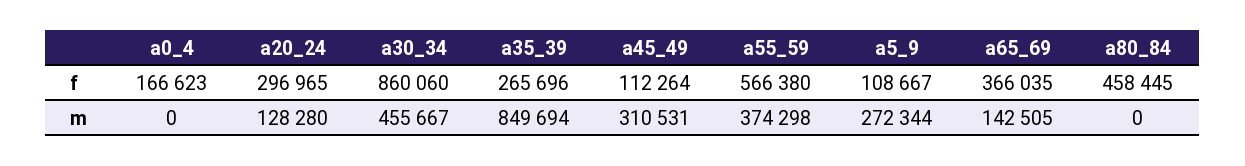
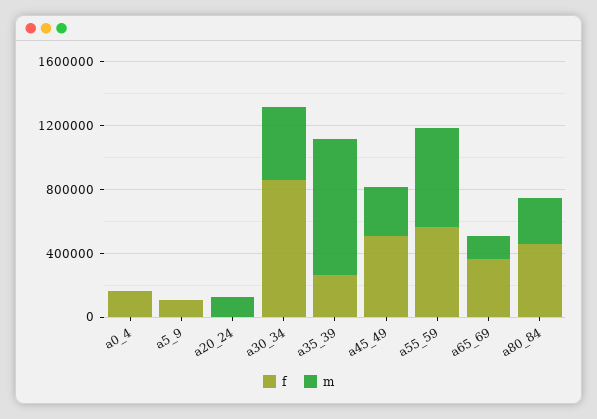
  {
    "f": {
      "a0_4": 166623,
-     "a20_24": 296965,
+     "a20_24": 0,
      "a30_34": 860060,
      "a35_39": 265696,
-     "a45_49": 112264,
+     "a45_49": 500000,
      "a55_59": 566380,
      "a5_9": 108667,
      "a65_69": 366035,
      "a80_84": 458445
    },
    "m": {
      "a0_4": 0,
      "a20_24": 128280,
      "a30_34": 455667,
      "a35_39": 849694,
      "a45_49": 310531,
-     "a55_59": 374298,
+     "a55_59": 600000,
-     "a5_9": 272344,
+     "a5_9": 0,
      "a65_69": 142505,
-     "a80_84": 0
+     "a80_84": 300000
    }
  }

